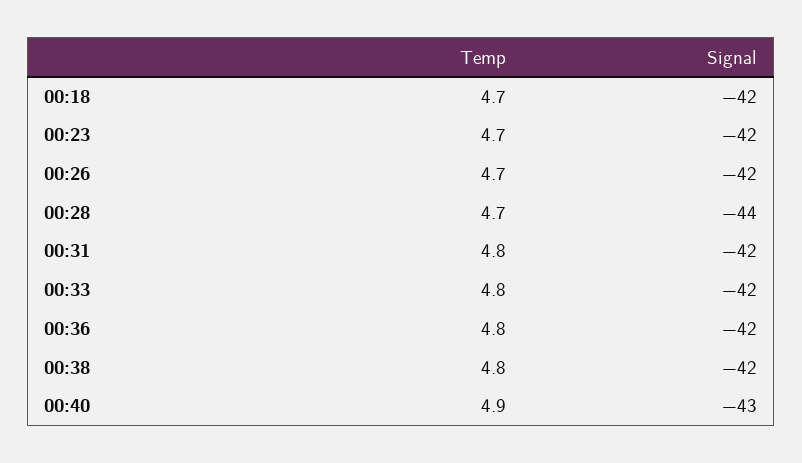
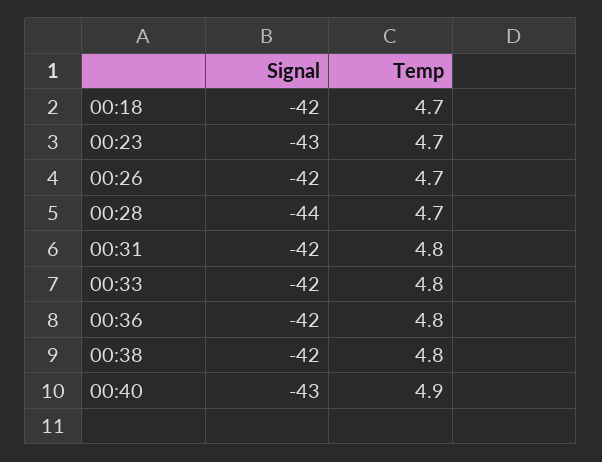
  {
    "Temp": {
      "00:18": 4.7,
      "00:23": 4.7,
      "00:26": 4.7,
      "00:28": 4.7,
      "00:31": 4.8,
      "00:33": 4.8,
      "00:36": 4.8,
      "00:38": 4.8,
      "00:40": 4.9
    },
    "Signal": {
      "00:18": -42,
-     "00:23": -42,
+     "00:23": -43,
      "00:26": -42,
      "00:28": -44,
      "00:31": -42,
      "00:33": -42,
      "00:36": -42,
      "00:38": -42,
      "00:40": -43
    }
  }

